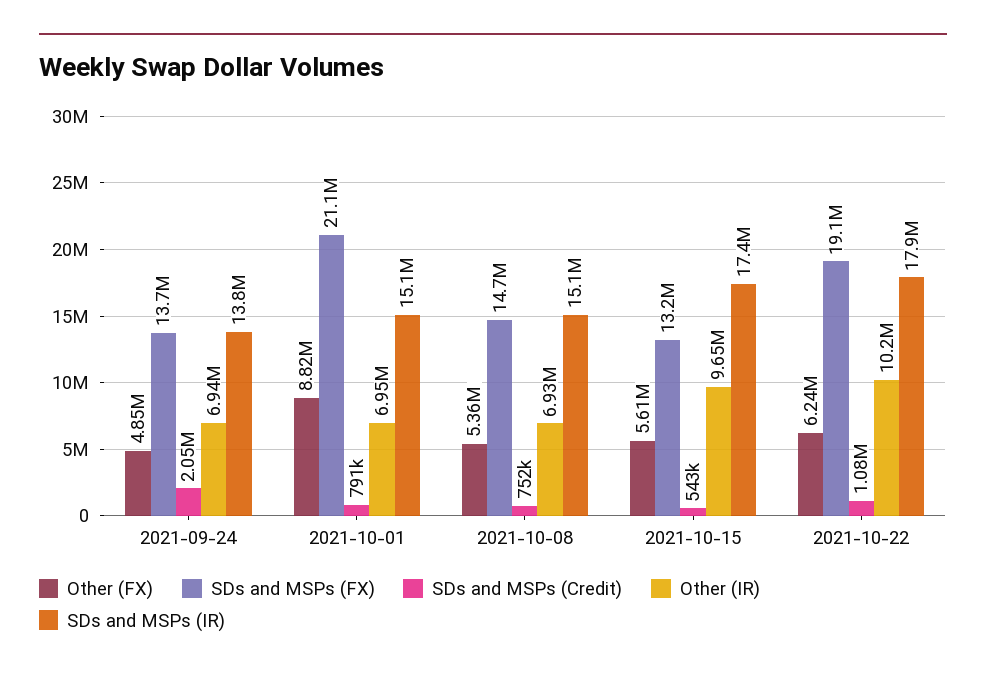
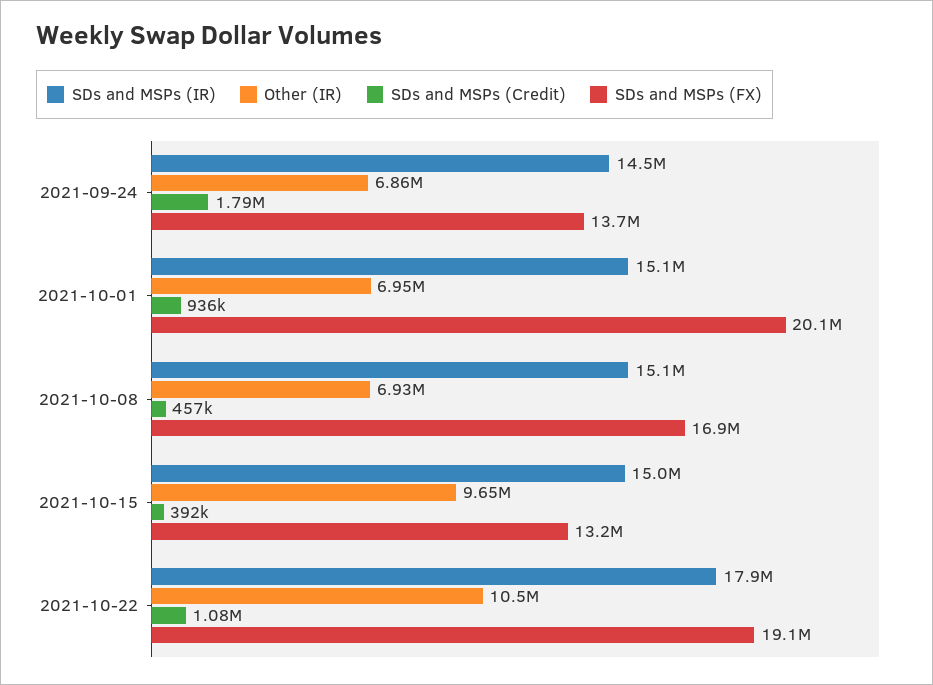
  {
-   "Other (FX)": {
-     "2021-09-24": 4850000,
-     "2021-10-01": 8820000,
-     "2021-10-08": 5360000,
-     "2021-10-15": 5610000,
-     "2021-10-22": 6240000
-   },
    "SDs and MSPs (FX)": {
      "2021-09-24": 13700000,
-     "2021-10-01": 21100000,
+     "2021-10-01": 20100000,
-     "2021-10-08": 14700000,
+     "2021-10-08": 16900000,
      "2021-10-15": 13200000,
      "2021-10-22": 19100000
    },
    "SDs and MSPs (Credit)": {
-     "2021-09-24": 2050000,
+     "2021-09-24": 1790000,
-     "2021-10-01": 791000,
+     "2021-10-01": 936000,
-     "2021-10-08": 752000,
+     "2021-10-08": 457000,
-     "2021-10-15": 543000,
+     "2021-10-15": 392000,
      "2021-10-22": 1080000
    },
    "Other (IR)": {
-     "2021-09-24": 6940000,
+     "2021-09-24": 6860000,
      "2021-10-01": 6950000,
      "2021-10-08": 6930000,
      "2021-10-15": 9650000,
-     "2021-10-22": 10200000
+     "2021-10-22": 10500000
    },
    "SDs and MSPs (IR)": {
-     "2021-09-24": 13800000,
+     "2021-09-24": 14500000,
      "2021-10-01": 15100000,
      "2021-10-08": 15100000,
-     "2021-10-15": 17400000,
+     "2021-10-15": 15000000,
      "2021-10-22": 17900000
    }
  }

